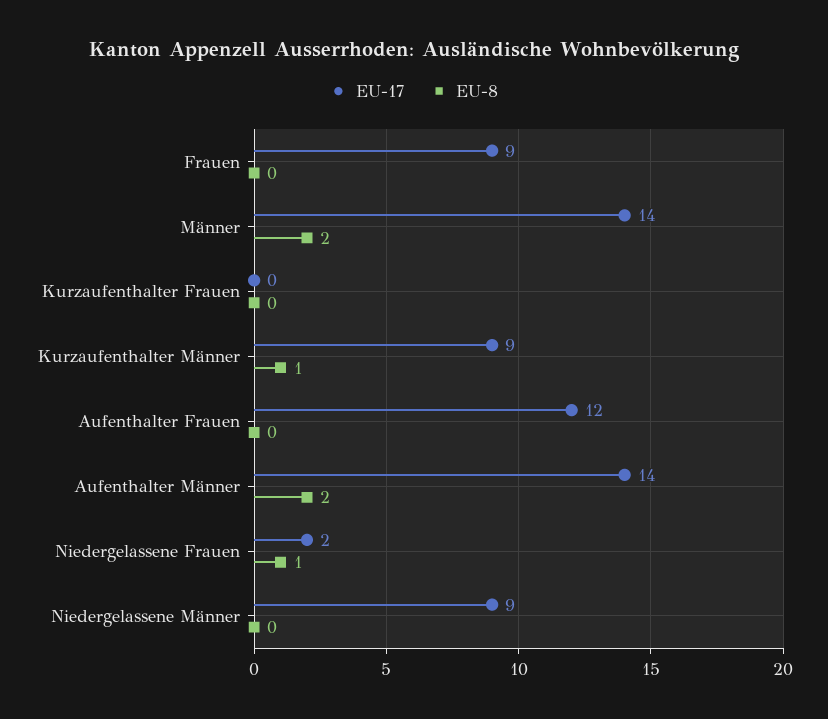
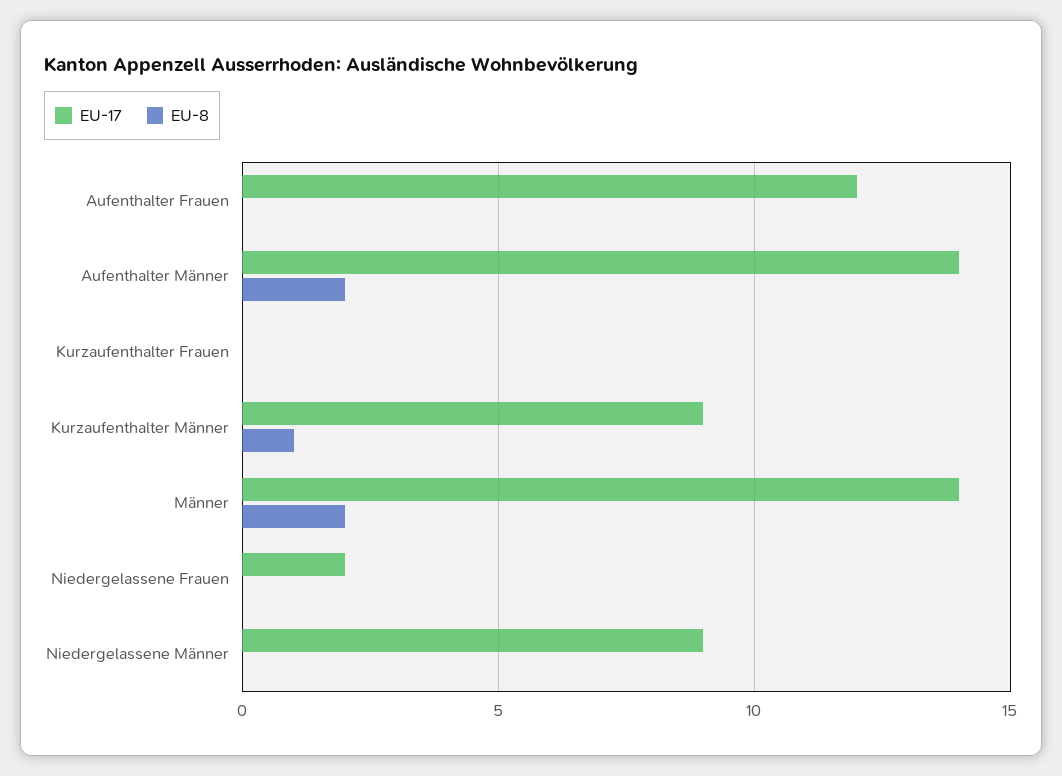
  {
    "EU-17": {
-     "Frauen": 9,
      "Männer": 14,
      "Kurzaufenthalter Frauen": 0,
      "Kurzaufenthalter Männer": 9,
      "Aufenthalter Frauen": 12,
      "Aufenthalter Männer": 14,
      "Niedergelassene Frauen": 2,
      "Niedergelassene Männer": 9
    },
    "EU-8": {
-     "Frauen": 0,
      "Männer": 2,
      "Kurzaufenthalter Frauen": 0,
      "Kurzaufenthalter Männer": 1,
      "Aufenthalter Frauen": 0,
      "Aufenthalter Männer": 2,
-     "Niedergelassene Frauen": 1,
+     "Niedergelassene Frauen": 0,
      "Niedergelassene Männer": 0
    }
  }

